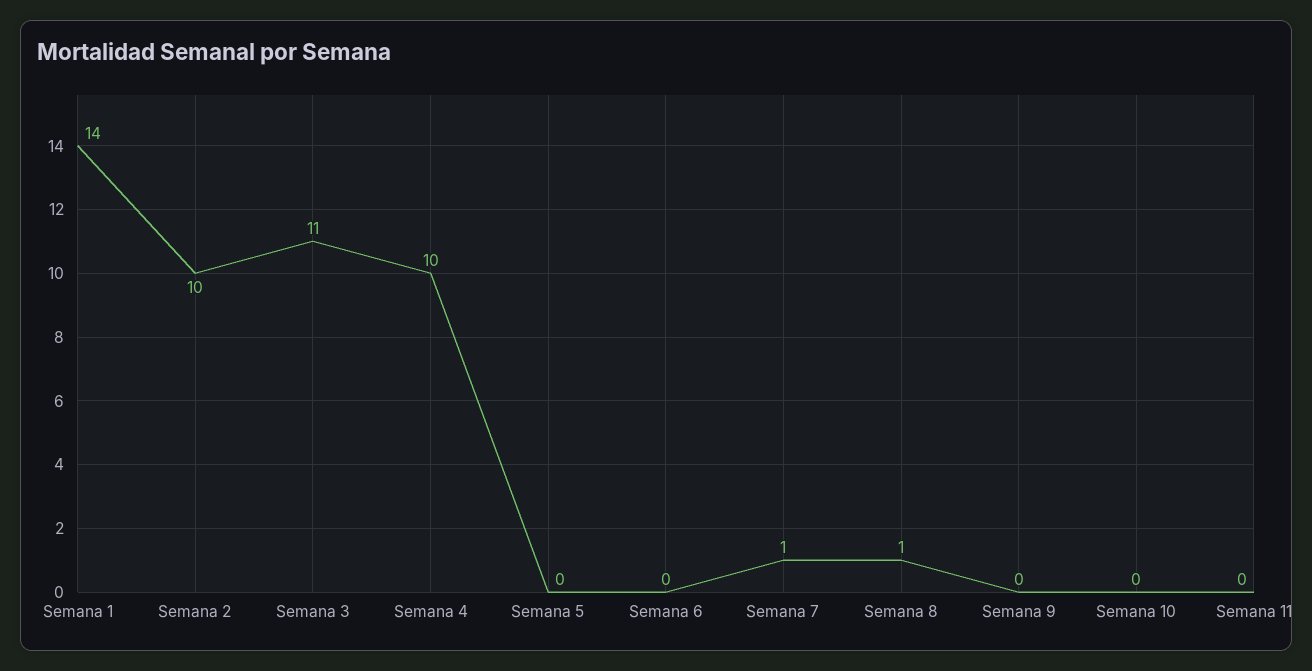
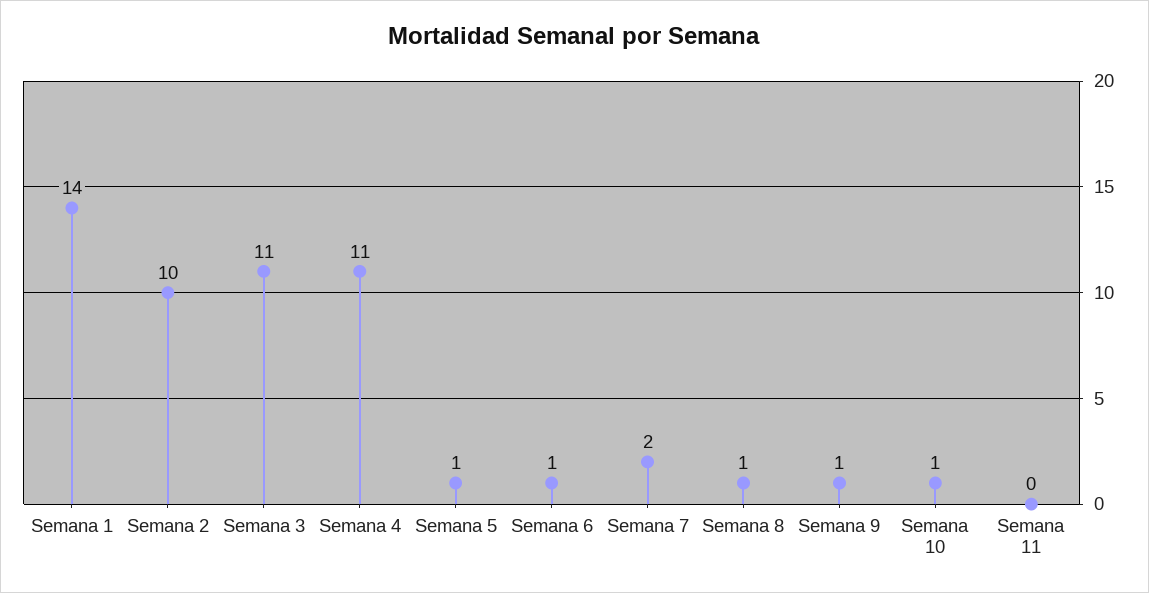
  {
    "Semana 1": 14,
    "Semana 2": 10,
    "Semana 3": 11,
-   "Semana 4": 10,
+   "Semana 4": 11,
-   "Semana 5": 0,
+   "Semana 5": 1,
-   "Semana 6": 0,
+   "Semana 6": 1,
-   "Semana 7": 1,
+   "Semana 7": 2,
    "Semana 8": 1,
-   "Semana 9": 0,
+   "Semana 9": 1,
-   "Semana 10": 0,
+   "Semana 10": 1,
    "Semana 11": 0
  }

